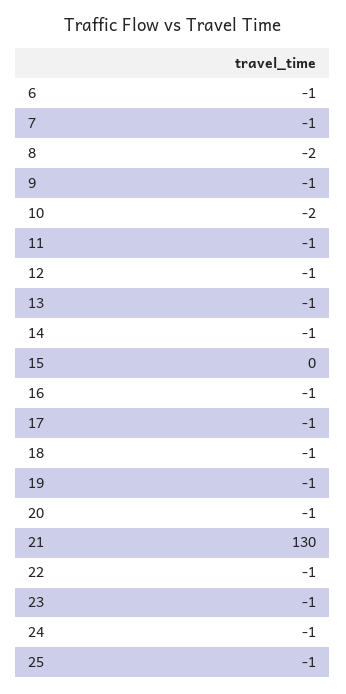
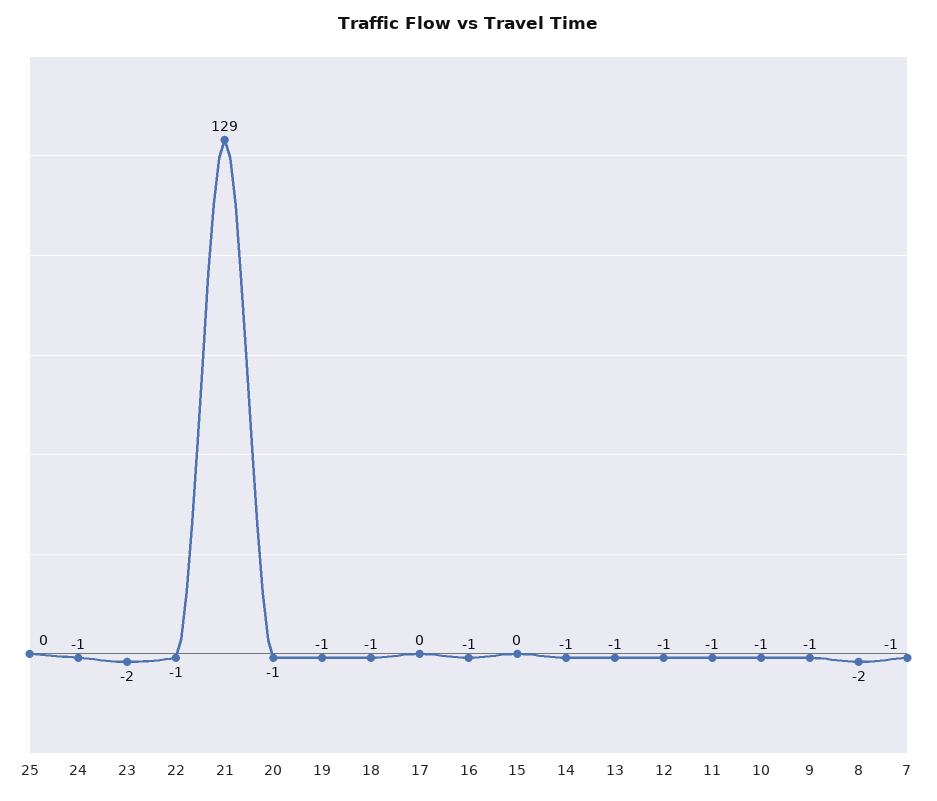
  {
-   "6": -1,
    "7": -1,
    "8": -2,
    "9": -1,
-   "10": -2,
+   "10": -1,
    "11": -1,
    "12": -1,
    "13": -1,
    "14": -1,
    "15": 0,
    "16": -1,
-   "17": -1,
+   "17": 0,
    "18": -1,
    "19": -1,
    "20": -1,
-   "21": 130,
+   "21": 129,
    "22": -1,
-   "23": -1,
+   "23": -2,
    "24": -1,
-   "25": -1
+   "25": 0
  }

